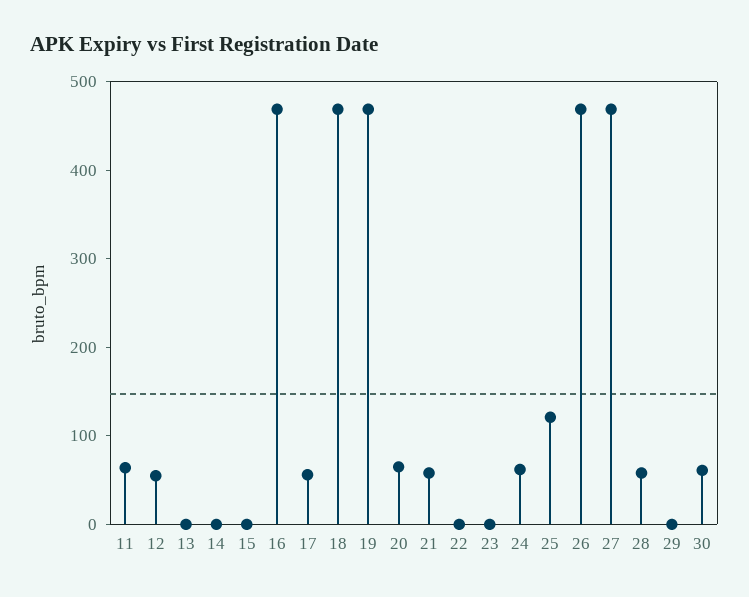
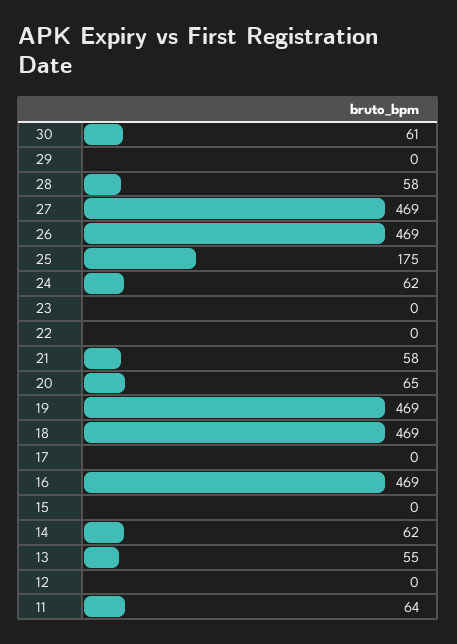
  {
    "11": 64,
-   "12": 60,
+   "12": 0,
-   "13": 0,
+   "13": 55,
-   "14": 0,
+   "14": 62,
    "15": 0,
    "16": 469,
-   "17": 60,
+   "17": 0,
    "18": 469,
    "19": 469,
    "20": 65,
    "21": 58,
    "22": 0,
    "23": 0,
    "24": 62,
-   "25": 120,
+   "25": 175,
    "26": 469,
    "27": 469,
    "28": 58,
    "29": 0,
    "30": 61
  }

